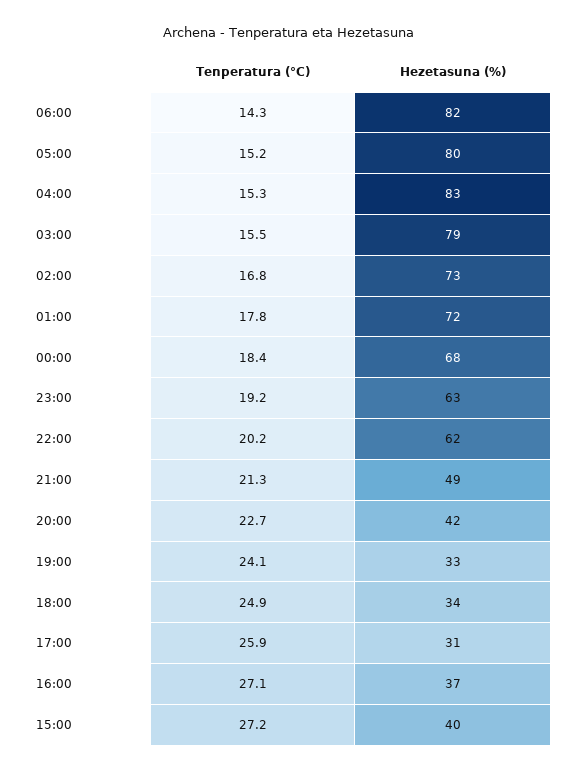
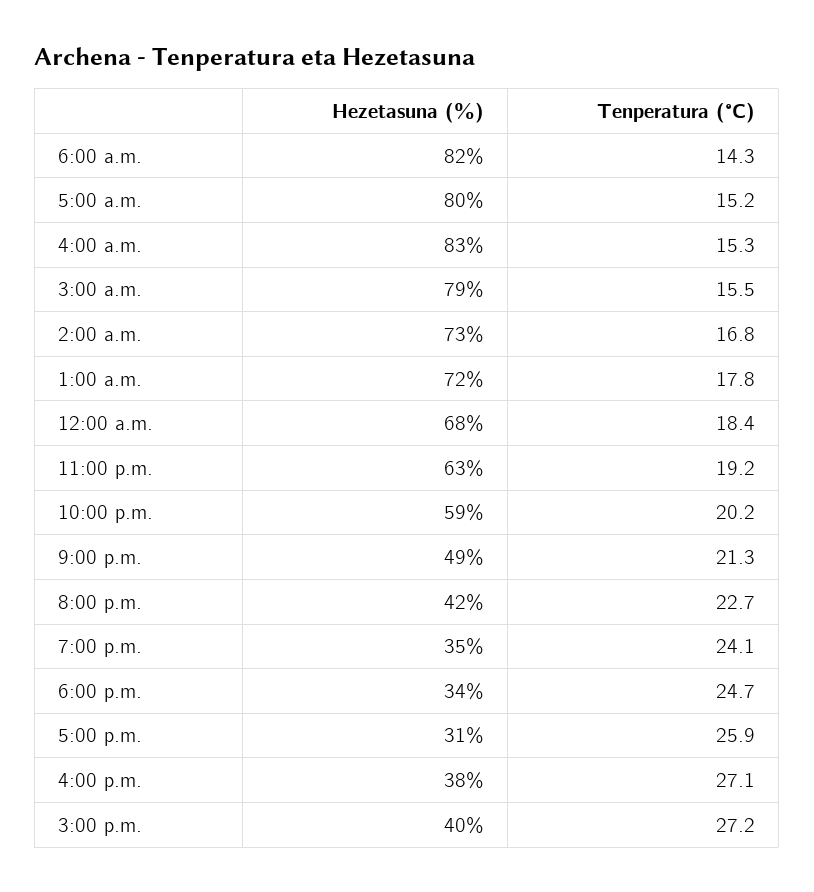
  {
    "Tenperatura (°C)": {
      "06:00": 14.3,
      "05:00": 15.2,
      "04:00": 15.3,
      "03:00": 15.5,
      "02:00": 16.8,
      "01:00": 17.8,
      "00:00": 18.4,
      "23:00": 19.2,
      "22:00": 20.2,
      "21:00": 21.3,
      "20:00": 22.7,
      "19:00": 24.1,
-     "18:00": 24.9,
+     "18:00": 24.7,
      "17:00": 25.9,
      "16:00": 27.1,
      "15:00": 27.2
    },
    "Hezetasuna (%)": {
      "06:00": 82,
      "05:00": 80,
      "04:00": 83,
      "03:00": 79,
      "02:00": 73,
      "01:00": 72,
      "00:00": 68,
      "23:00": 63,
-     "22:00": 62,
+     "22:00": 59,
      "21:00": 49,
      "20:00": 42,
-     "19:00": 33,
+     "19:00": 35,
      "18:00": 34,
      "17:00": 31,
-     "16:00": 37,
+     "16:00": 38,
      "15:00": 40
    }
  }

